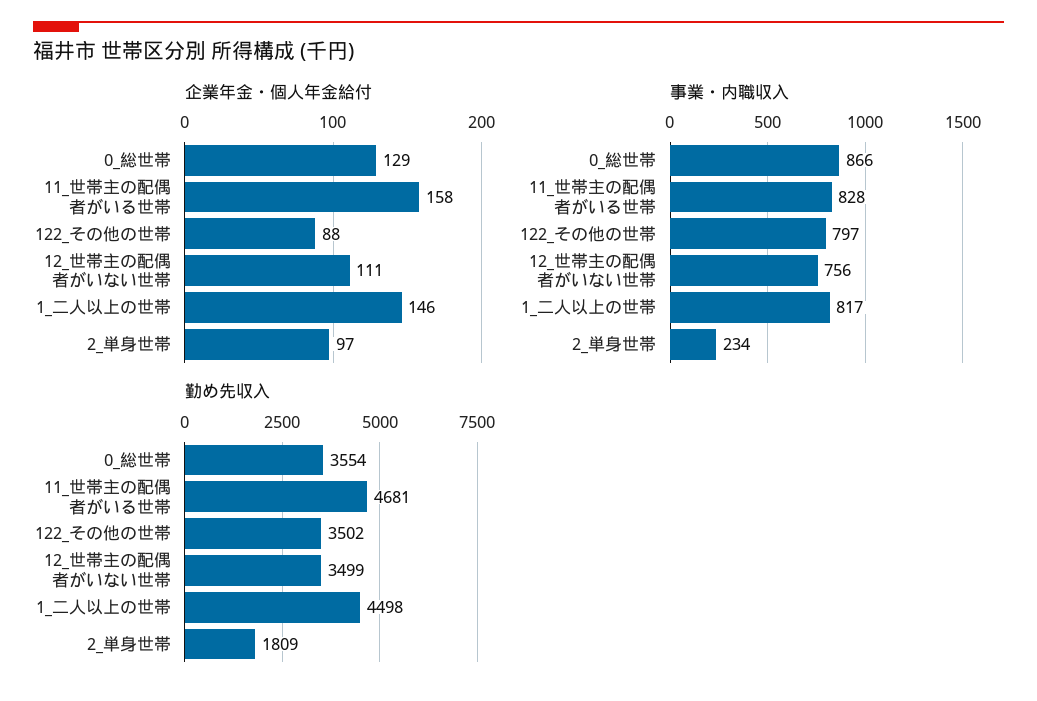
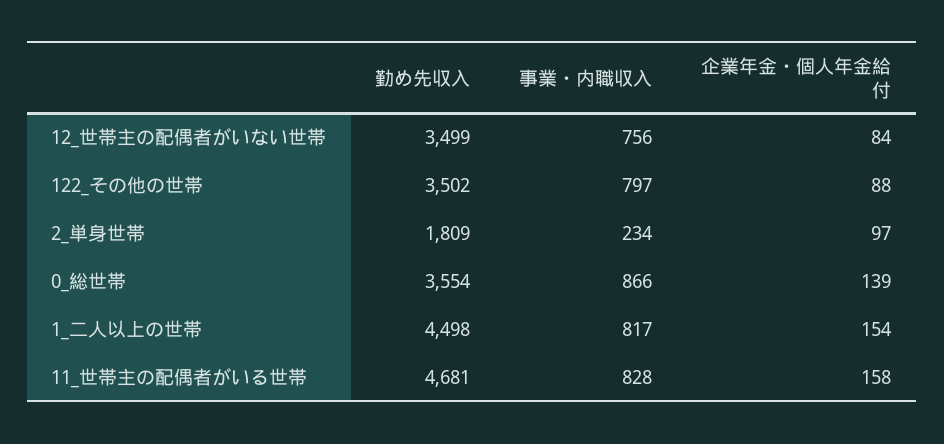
  {
    "企業年金・個人年金給付": {
-     "0_総世帯": 129,
+     "0_総世帯": 139,
      "11_世帯主の配偶者がいる世帯": 158,
      "122_その他の世帯": 88,
-     "12_世帯主の配偶者がいない世帯": 111,
+     "12_世帯主の配偶者がいない世帯": 84,
-     "1_二人以上の世帯": 146,
+     "1_二人以上の世帯": 154,
      "2_単身世帯": 97
    },
    "事業・内職収入": {
      "0_総世帯": 866,
      "11_世帯主の配偶者がいる世帯": 828,
      "122_その他の世帯": 797,
      "12_世帯主の配偶者がいない世帯": 756,
      "1_二人以上の世帯": 817,
      "2_単身世帯": 234
    },
    "勤め先収入": {
      "0_総世帯": 3554,
      "11_世帯主の配偶者がいる世帯": 4681,
      "122_その他の世帯": 3502,
      "12_世帯主の配偶者がいない世帯": 3499,
      "1_二人以上の世帯": 4498,
      "2_単身世帯": 1809
    }
  }

